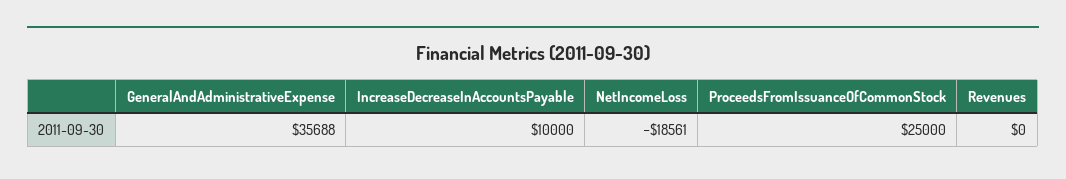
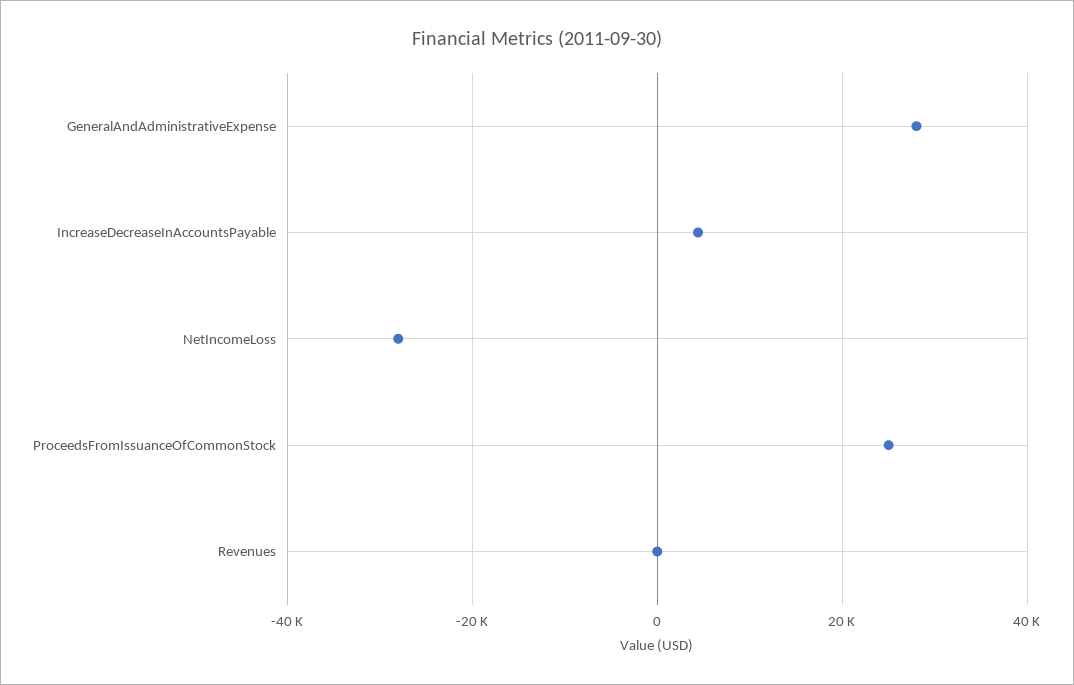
  {
-   "GeneralAndAdministrativeExpense": 35688,
+   "GeneralAndAdministrativeExpense": 28000,
-   "IncreaseDecreaseInAccountsPayable": 10000,
+   "IncreaseDecreaseInAccountsPayable": 4000,
-   "NetIncomeLoss": -18561,
+   "NetIncomeLoss": -28000,
    "ProceedsFromIssuanceOfCommonStock": 25000,
    "Revenues": 0
  }

